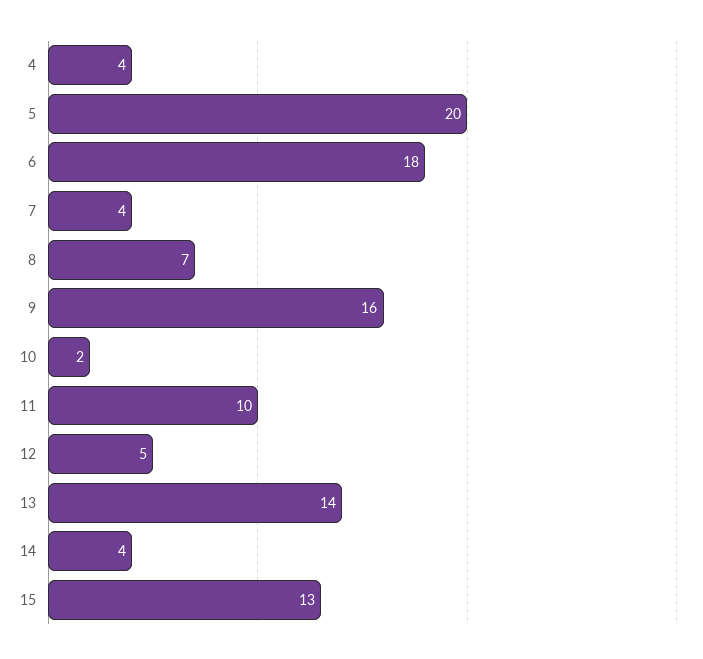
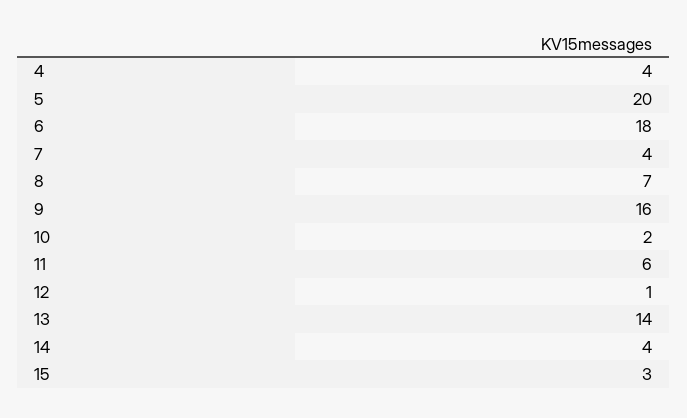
  {
    "4": 4,
    "5": 20,
    "6": 18,
    "7": 4,
    "8": 7,
    "9": 16,
    "10": 2,
-   "11": 10,
+   "11": 6,
-   "12": 5,
+   "12": 1,
    "13": 14,
    "14": 4,
-   "15": 13
+   "15": 3
  }

